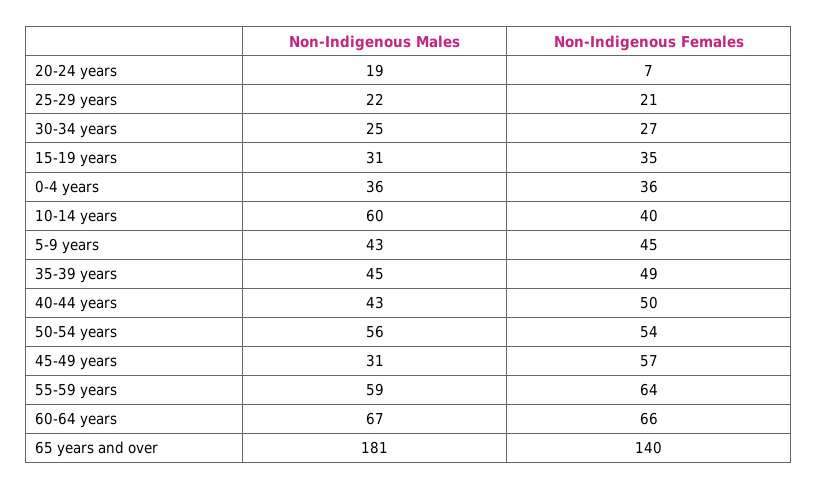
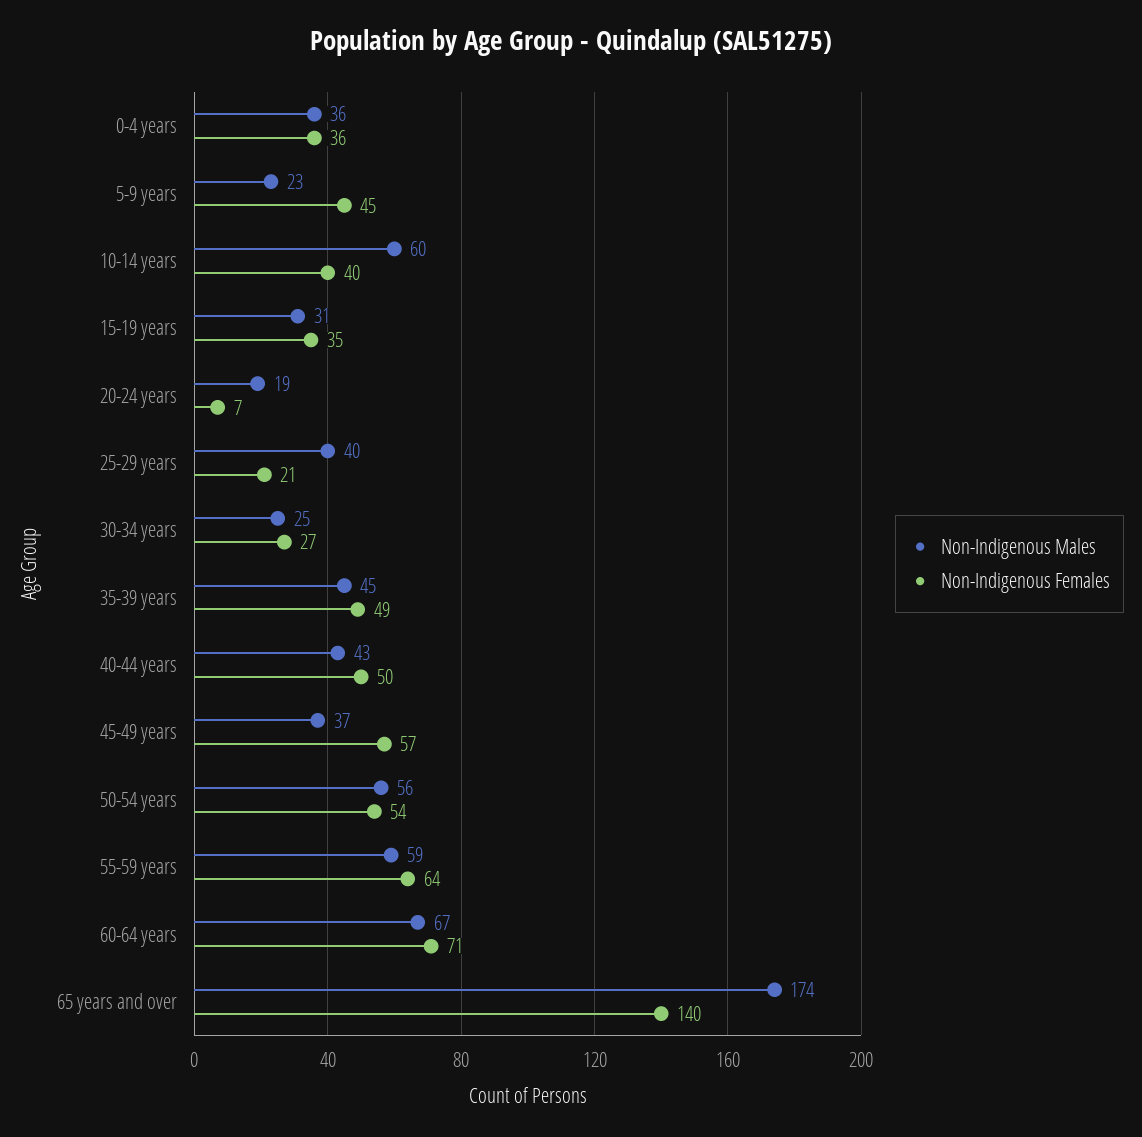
  {
    "Non-Indigenous Males": {
      "20-24 years": 19,
-     "25-29 years": 22,
+     "25-29 years": 40,
      "30-34 years": 25,
      "15-19 years": 31,
      "0-4 years": 36,
      "10-14 years": 60,
-     "5-9 years": 43,
+     "5-9 years": 23,
      "35-39 years": 45,
      "40-44 years": 43,
      "50-54 years": 56,
-     "45-49 years": 31,
+     "45-49 years": 37,
      "55-59 years": 59,
      "60-64 years": 67,
-     "65 years and over": 181
+     "65 years and over": 174
    },
    "Non-Indigenous Females": {
      "20-24 years": 7,
      "25-29 years": 21,
      "30-34 years": 27,
      "15-19 years": 35,
      "0-4 years": 36,
      "10-14 years": 40,
      "5-9 years": 45,
      "35-39 years": 49,
      "40-44 years": 50,
      "50-54 years": 54,
      "45-49 years": 57,
      "55-59 years": 64,
-     "60-64 years": 66,
+     "60-64 years": 71,
      "65 years and over": 140
    }
  }

